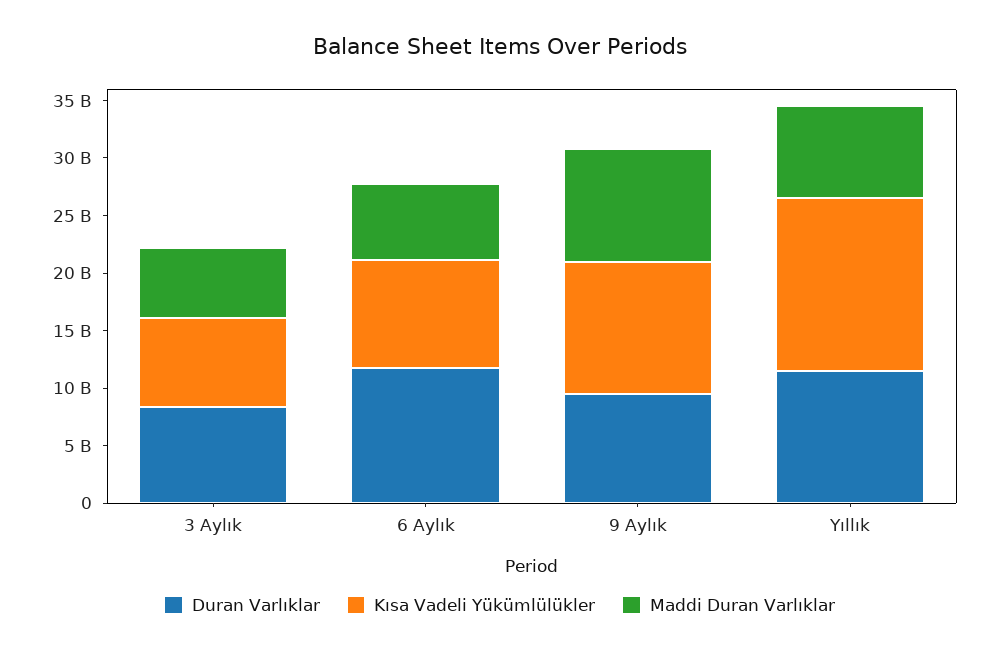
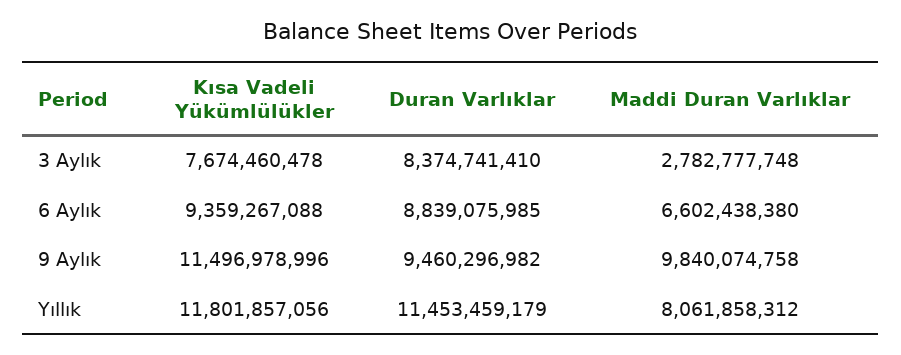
  {
    "Duran Varlıklar": {
      "3 Aylık": 8374741410,
-     "6 Aylık": 12000000000,
+     "6 Aylık": 8839075985,
      "9 Aylık": 9460296982,
      "Yıllık": 11453459179
    },
    "Kısa Vadeli Yükümlülükler": {
      "3 Aylık": 7674460478,
      "6 Aylık": 9359267088,
      "9 Aylık": 11496978996,
-     "Yıllık": 15000000000
+     "Yıllık": 11801857056
    },
    "Maddi Duran Varlıklar": {
-     "3 Aylık": 6000000000,
+     "3 Aylık": 2782777748,
      "6 Aylık": 6602438380,
      "9 Aylık": 9840074758,
      "Yıllık": 8061858312
    }
  }

